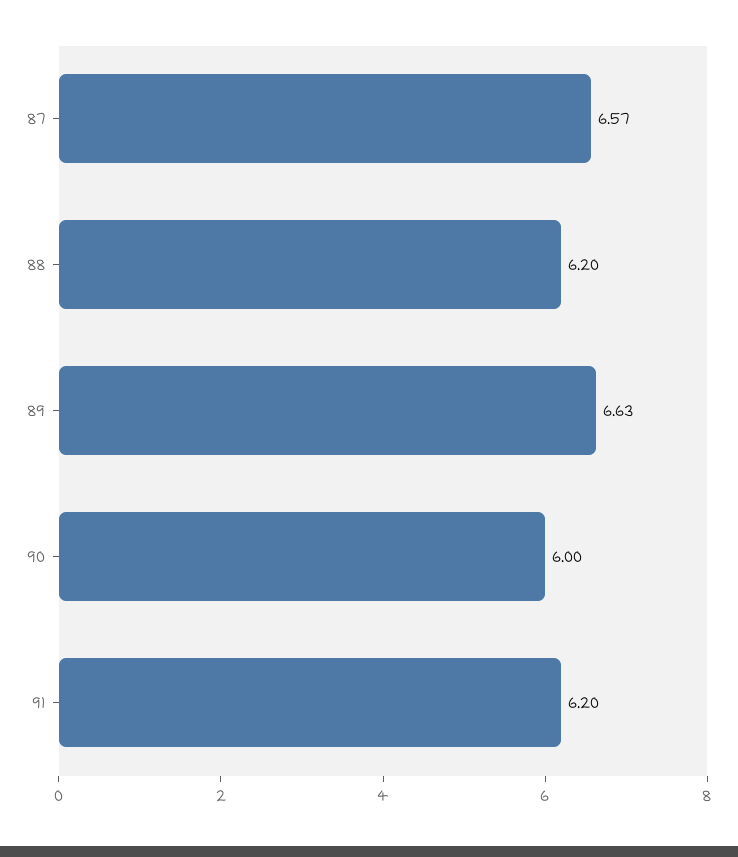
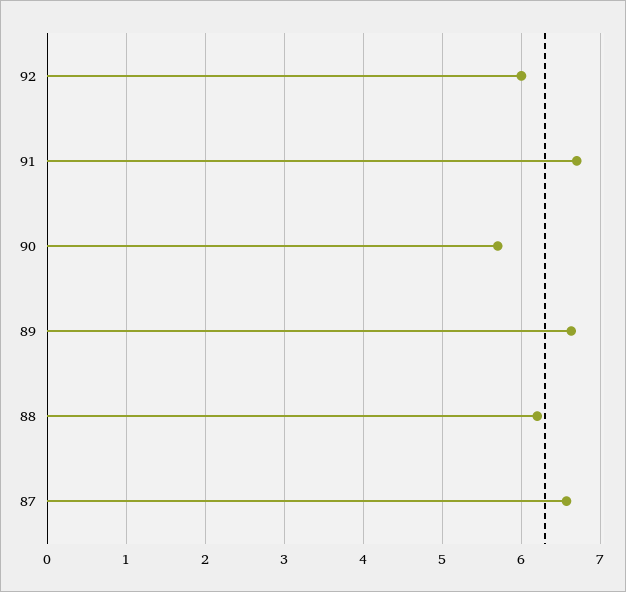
  {
    "87": 6.57,
    "88": 6.2,
    "89": 6.63,
-   "90": 6,
+   "90": 5.7,
-   "91": 6.2
+   "91": 6.7,
+   "92": 6
  }

